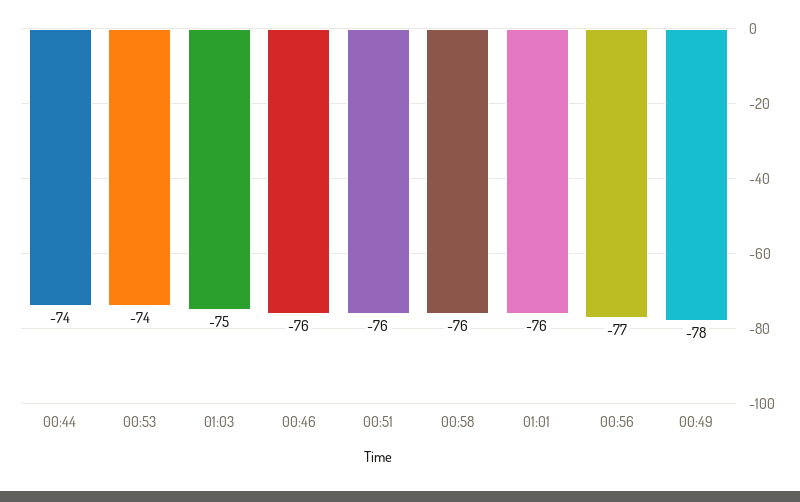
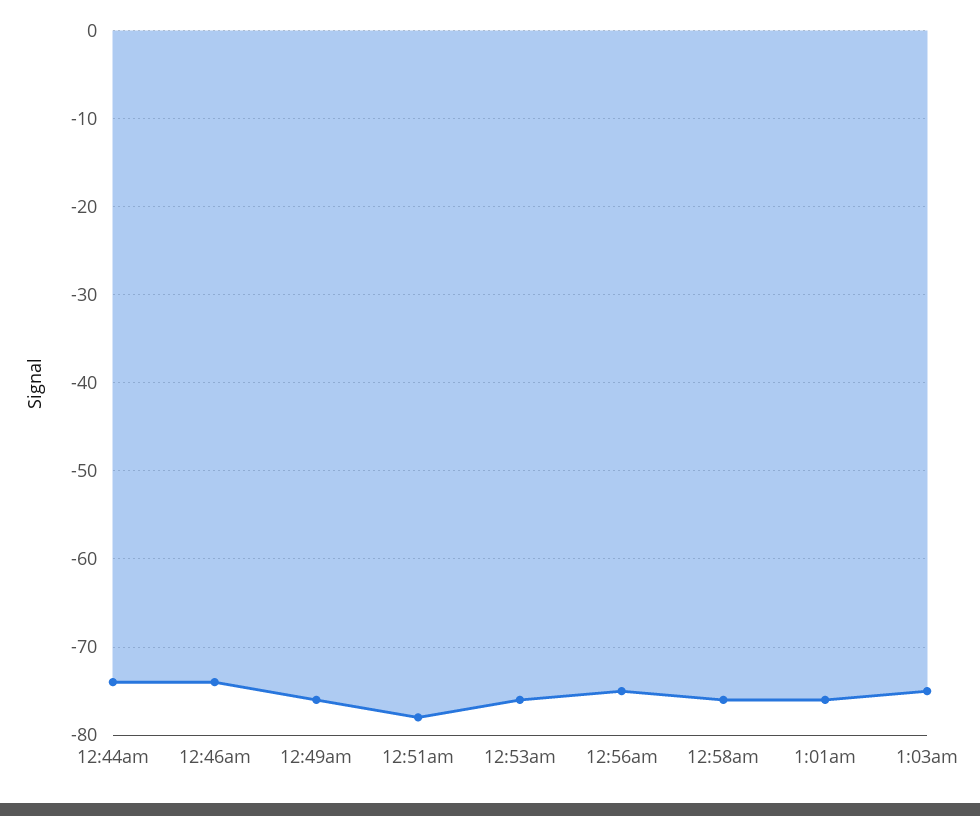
  {
    "00:44": -74,
-   "00:53": -74,
+   "00:53": -76,
    "01:03": -75,
-   "00:46": -76,
+   "00:46": -74,
-   "00:51": -76,
+   "00:51": -78,
    "00:58": -76,
    "01:01": -76,
-   "00:56": -77,
+   "00:56": -75,
-   "00:49": -78
+   "00:49": -76
  }

